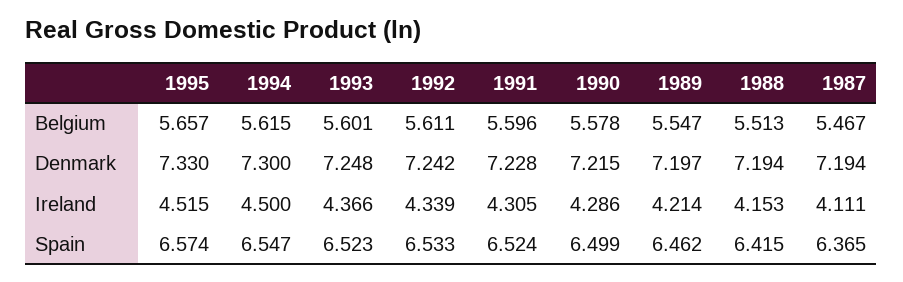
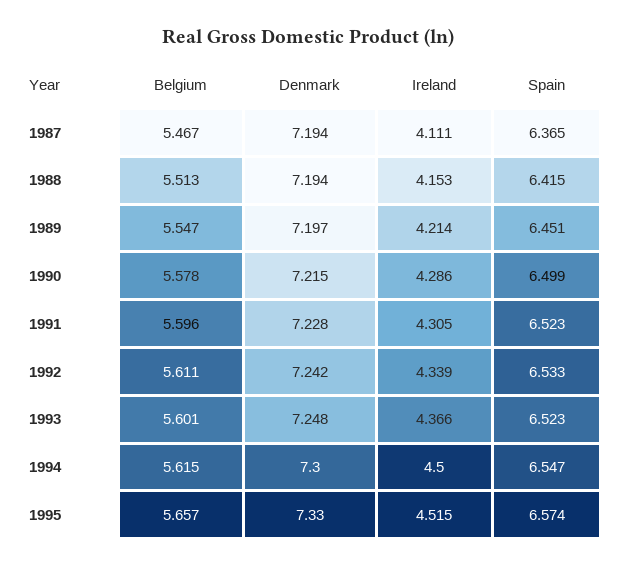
  {
    "1995": {
      "Belgium": 5.657,
      "Denmark": 7.33,
      "Ireland": 4.515,
      "Spain": 6.574
    },
    "1994": {
      "Belgium": 5.615,
      "Denmark": 7.3,
      "Ireland": 4.5,
      "Spain": 6.547
    },
    "1993": {
      "Belgium": 5.601,
      "Denmark": 7.248,
      "Ireland": 4.366,
      "Spain": 6.523
    },
    "1992": {
      "Belgium": 5.611,
      "Denmark": 7.242,
      "Ireland": 4.339,
      "Spain": 6.533
    },
    "1991": {
      "Belgium": 5.596,
      "Denmark": 7.228,
      "Ireland": 4.305,
-     "Spain": 6.524
+     "Spain": 6.523
    },
    "1990": {
      "Belgium": 5.578,
      "Denmark": 7.215,
      "Ireland": 4.286,
      "Spain": 6.499
    },
    "1989": {
      "Belgium": 5.547,
      "Denmark": 7.197,
      "Ireland": 4.214,
-     "Spain": 6.462
+     "Spain": 6.451
    },
    "1988": {
      "Belgium": 5.513,
      "Denmark": 7.194,
      "Ireland": 4.153,
      "Spain": 6.415
    },
    "1987": {
      "Belgium": 5.467,
      "Denmark": 7.194,
      "Ireland": 4.111,
      "Spain": 6.365
    }
  }

